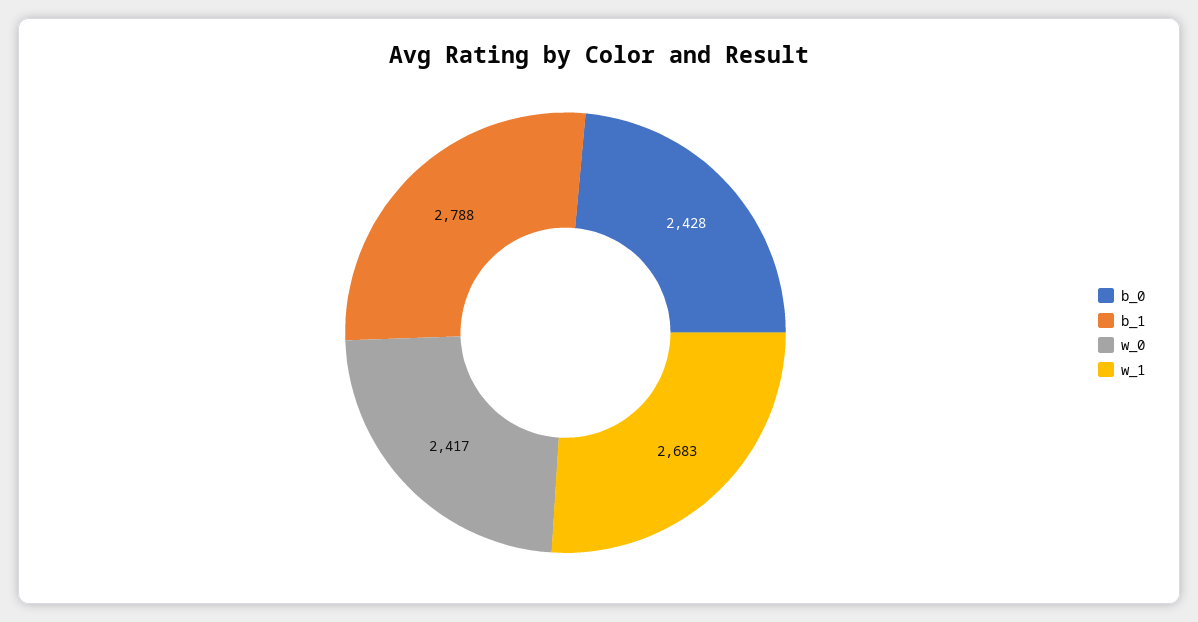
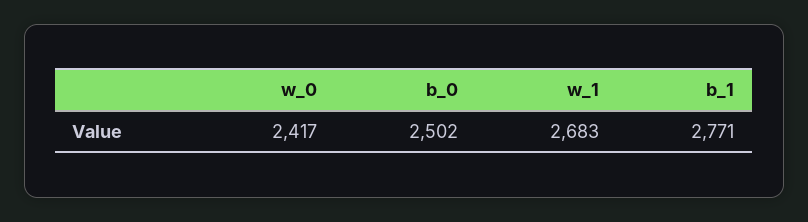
  {
-   "b_0": 2428,
+   "b_0": 2502,
-   "b_1": 2788,
+   "b_1": 2771,
    "w_0": 2417,
    "w_1": 2683
  }

